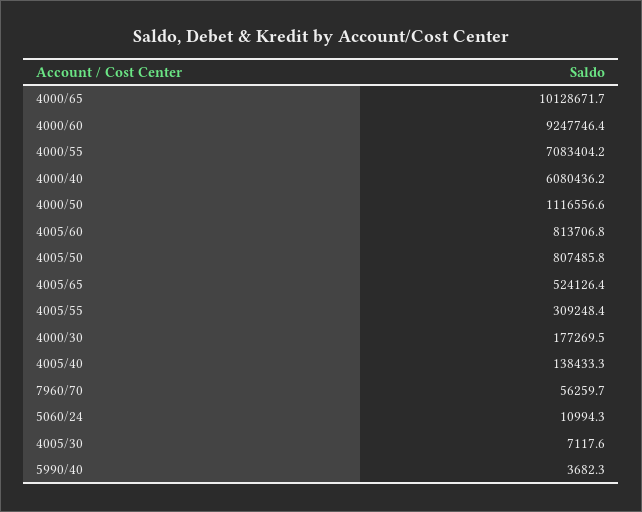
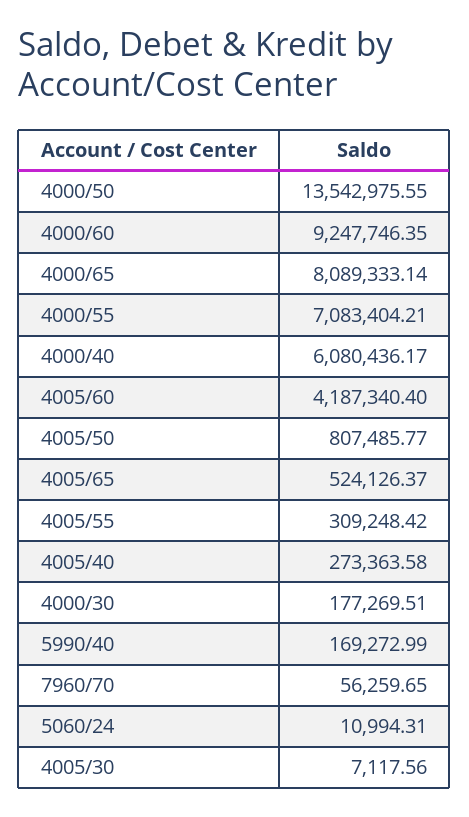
  {
-   "4000/65": 10128671.7,
+   "4000/65": 8089333.14,
    "4000/60": 9247746.35,
    "4000/55": 7083404.21,
    "4000/40": 6080436.17,
-   "4000/50": 1116556.6,
+   "4000/50": 13542975.55,
-   "4005/60": 813706.8,
+   "4005/60": 4187340.4,
    "4005/50": 807485.77,
    "4005/65": 524126.37,
    "4005/55": 309248.42,
    "4000/30": 177269.51,
-   "4005/40": 138433.3,
+   "4005/40": 273363.58,
    "7960/70": 56259.65,
    "5060/24": 10994.31,
    "4005/30": 7117.56,
-   "5990/40": 3682.3
+   "5990/40": 169272.99
  }

